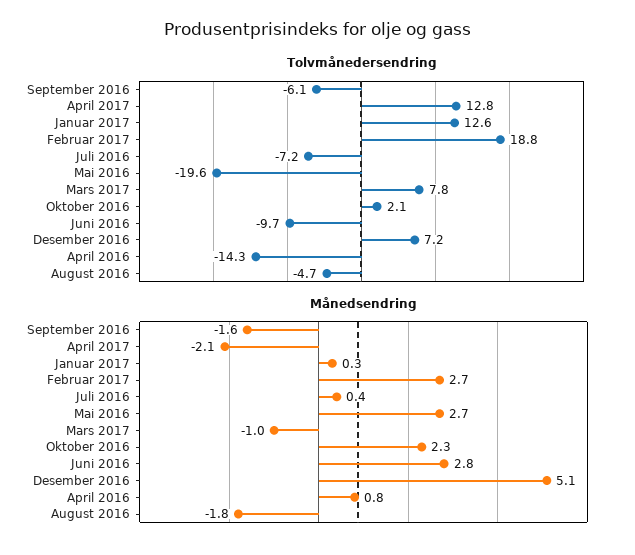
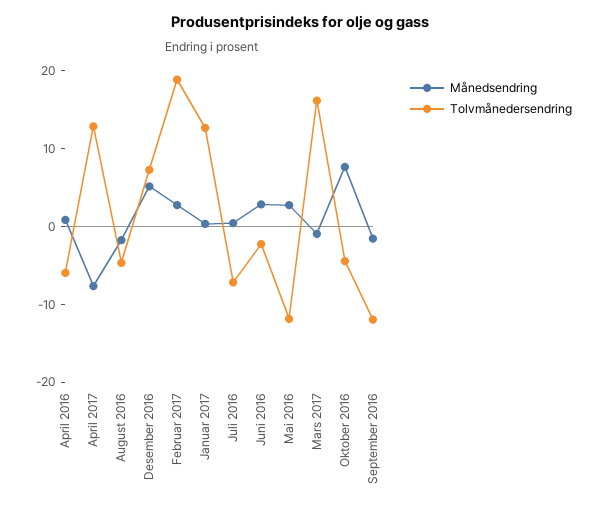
  {
    "Tolvmånedersendring": {
-     "September 2016": -6.1,
+     "September 2016": -12,
      "April 2017": 12.8,
      "Januar 2017": 12.6,
      "Februar 2017": 18.8,
      "Juli 2016": -7.2,
-     "Mai 2016": -19.6,
+     "Mai 2016": -12,
-     "Mars 2017": 7.8,
+     "Mars 2017": 16,
-     "Oktober 2016": 2.1,
+     "Oktober 2016": -4,
-     "Juni 2016": -9.7,
+     "Juni 2016": -2,
      "Desember 2016": 7.2,
-     "April 2016": -14.3,
+     "April 2016": -6,
      "August 2016": -4.7
    },
    "Månedsendring": {
      "September 2016": -1.6,
-     "April 2017": -2.1,
+     "April 2017": -8,
      "Januar 2017": 0.3,
      "Februar 2017": 2.7,
      "Juli 2016": 0.4,
      "Mai 2016": 2.7,
      "Mars 2017": -1,
-     "Oktober 2016": 2.3,
+     "Oktober 2016": 8,
      "Juni 2016": 2.8,
      "Desember 2016": 5.1,
      "April 2016": 0.8,
      "August 2016": -1.8
    }
  }

